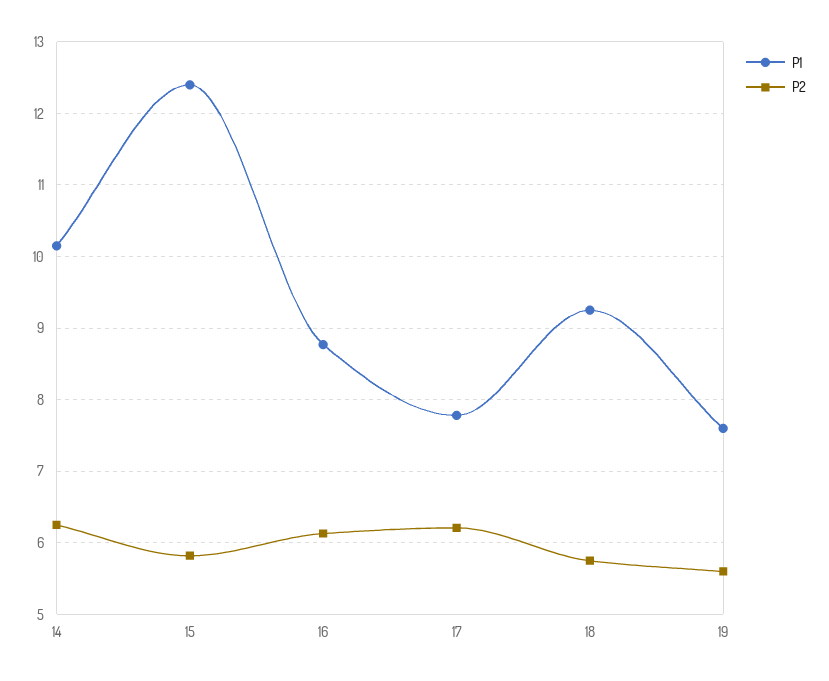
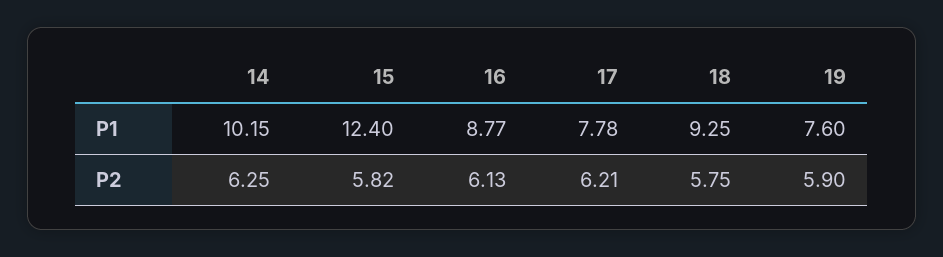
  {
    "P1": {
      "14": 10.15,
      "15": 12.4,
      "16": 8.77,
      "17": 7.78,
      "18": 9.25,
      "19": 7.6
    },
    "P2": {
      "14": 6.25,
      "15": 5.82,
      "16": 6.13,
      "17": 6.21,
      "18": 5.75,
-     "19": 5.6
+     "19": 5.9
    }
  }

